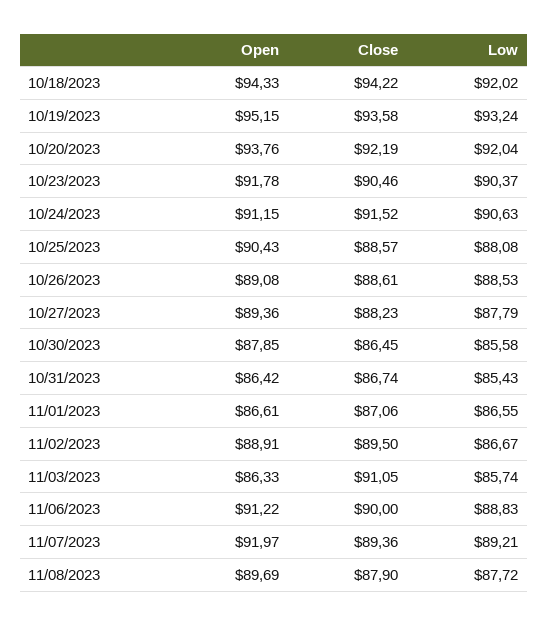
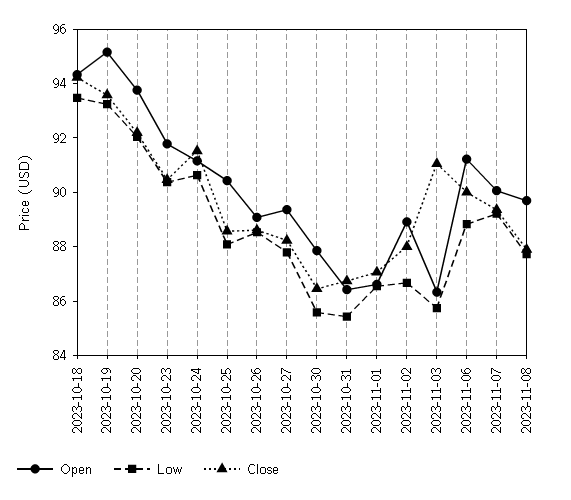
  {
    "Open": {
      "10/18/2023": 94.33,
      "10/19/2023": 95.15,
      "10/20/2023": 93.76,
      "10/23/2023": 91.78,
      "10/24/2023": 91.15,
      "10/25/2023": 90.43,
      "10/26/2023": 89.08,
      "10/27/2023": 89.36,
      "10/30/2023": 87.85,
      "10/31/2023": 86.42,
      "11/01/2023": 86.61,
      "11/02/2023": 88.91,
      "11/03/2023": 86.33,
      "11/06/2023": 91.22,
-     "11/07/2023": 91.97,
+     "11/07/2023": 90,
      "11/08/2023": 89.69
    },
    "Close": {
      "10/18/2023": 94.22,
      "10/19/2023": 93.58,
      "10/20/2023": 92.19,
      "10/23/2023": 90.46,
      "10/24/2023": 91.52,
      "10/25/2023": 88.57,
      "10/26/2023": 88.61,
      "10/27/2023": 88.23,
      "10/30/2023": 86.45,
      "10/31/2023": 86.74,
      "11/01/2023": 87.06,
-     "11/02/2023": 89.5,
+     "11/02/2023": 88,
      "11/03/2023": 91.05,
      "11/06/2023": 90,
      "11/07/2023": 89.36,
      "11/08/2023": 87.9
    },
    "Low": {
-     "10/18/2023": 92.02,
+     "10/18/2023": 93.5,
      "10/19/2023": 93.24,
      "10/20/2023": 92.04,
      "10/23/2023": 90.37,
      "10/24/2023": 90.63,
      "10/25/2023": 88.08,
      "10/26/2023": 88.53,
      "10/27/2023": 87.79,
      "10/30/2023": 85.58,
      "10/31/2023": 85.43,
      "11/01/2023": 86.55,
      "11/02/2023": 86.67,
      "11/03/2023": 85.74,
      "11/06/2023": 88.83,
      "11/07/2023": 89.21,
      "11/08/2023": 87.72
    }
  }

